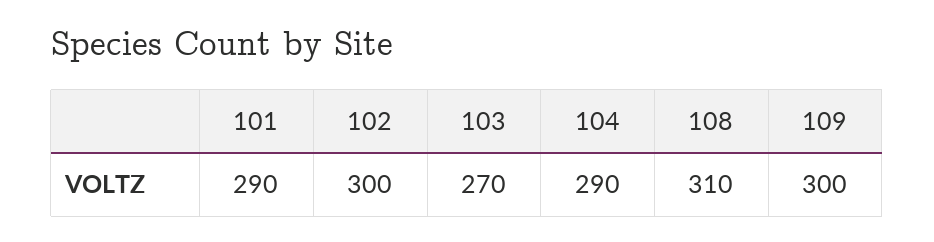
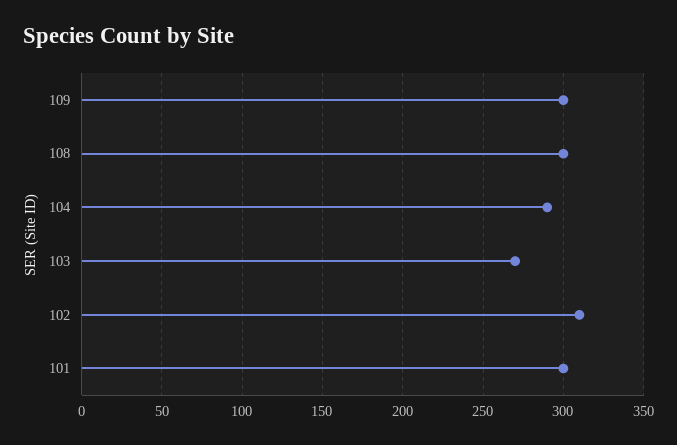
  {
-   "101": 290,
+   "101": 300,
-   "102": 300,
+   "102": 310,
    "103": 270,
    "104": 290,
-   "108": 310,
+   "108": 300,
    "109": 300
  }

